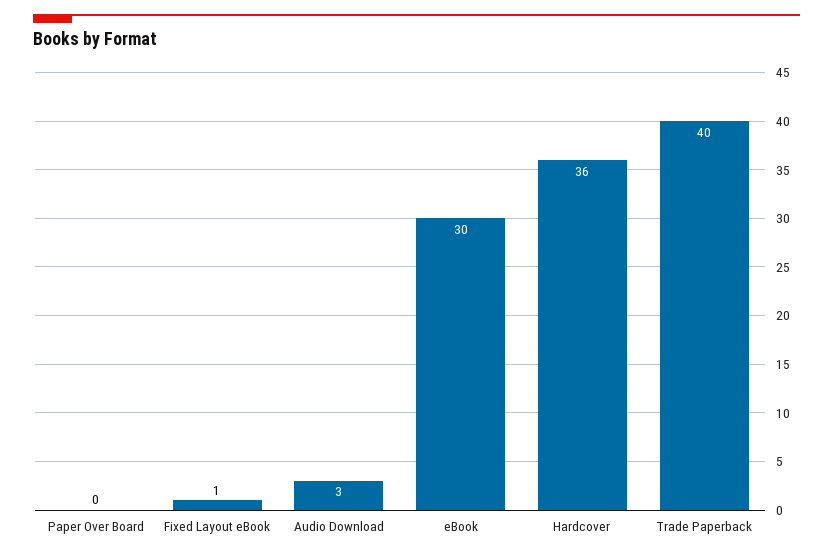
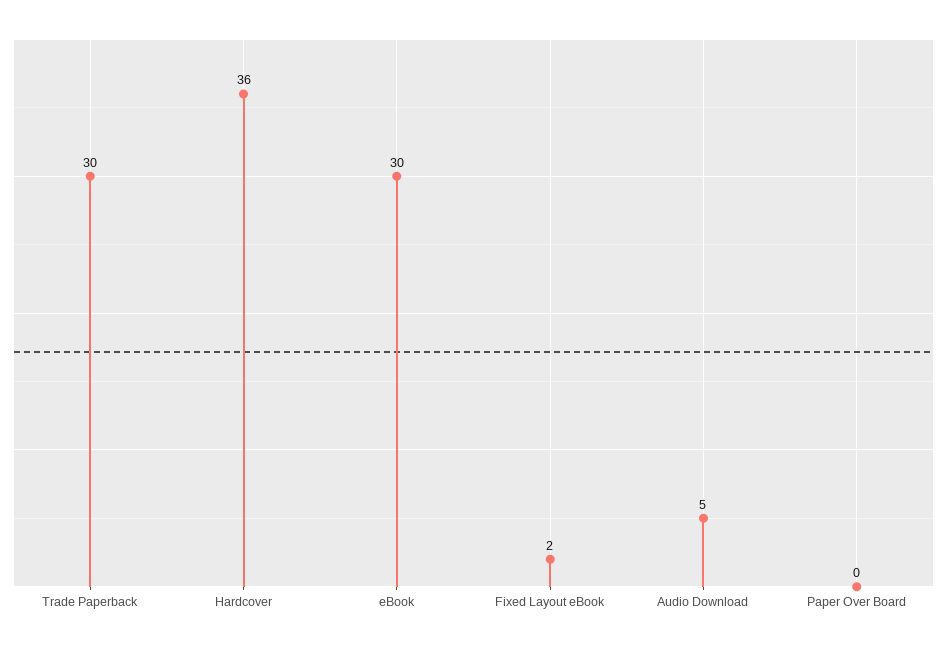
  {
    "Paper Over Board": 0,
-   "Fixed Layout eBook": 1,
+   "Fixed Layout eBook": 2,
-   "Audio Download": 3,
+   "Audio Download": 5,
    "eBook": 30,
    "Hardcover": 36,
-   "Trade Paperback": 40
+   "Trade Paperback": 30
  }

